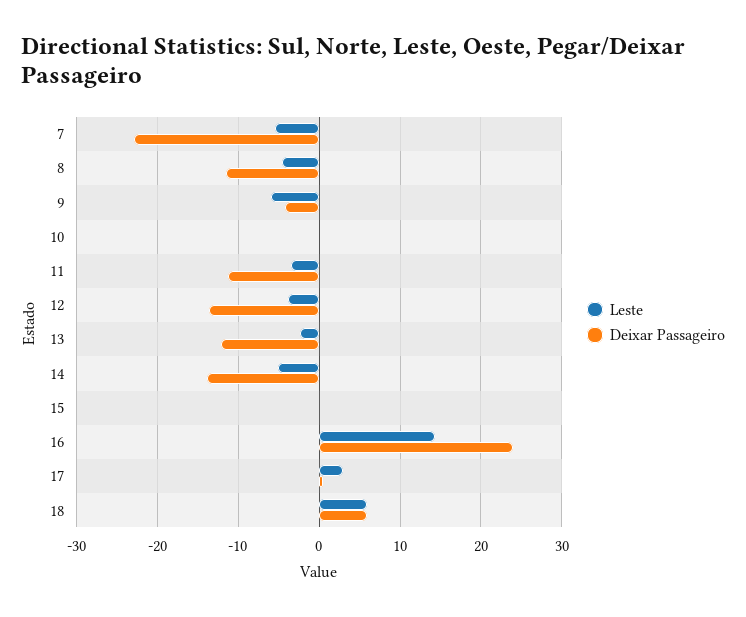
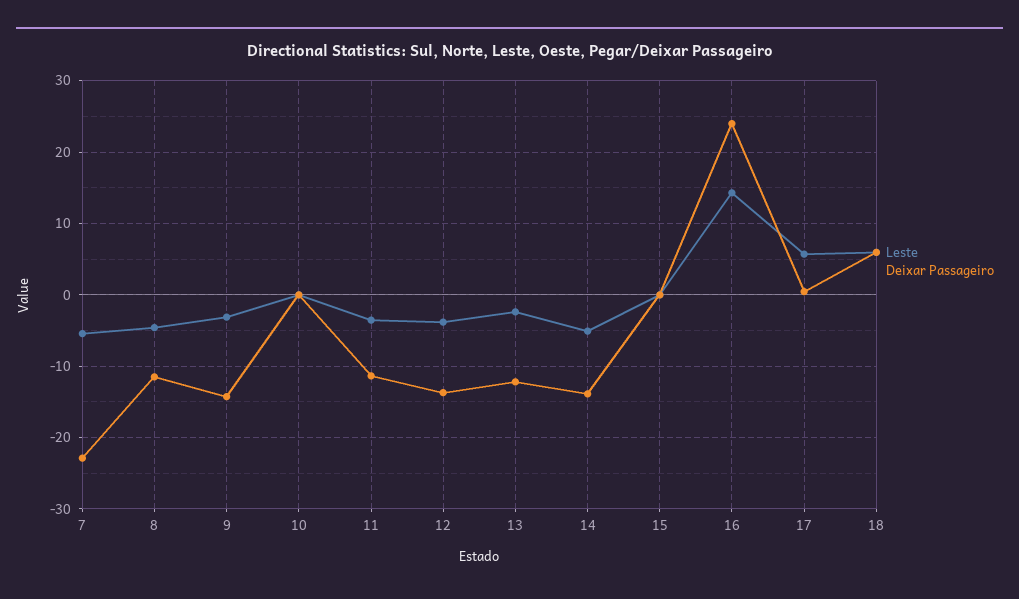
  {
    "Leste": {
      "7": -5,
      "8": -5,
-     "9": -6,
+     "9": -3,
      "10": 0,
      "11": -4,
      "12": -4,
      "13": -2,
      "14": -5,
      "15": 0,
      "16": 14,
-     "17": 3,
+     "17": 6,
      "18": 6
    },
    "Deixar Passageiro": {
      "7": -23,
      "8": -12,
-     "9": -4,
+     "9": -14,
      "10": 0,
      "11": -11,
      "12": -14,
      "13": -12,
      "14": -14,
      "15": 0,
      "16": 24,
      "17": 0,
      "18": 6
    }
  }

